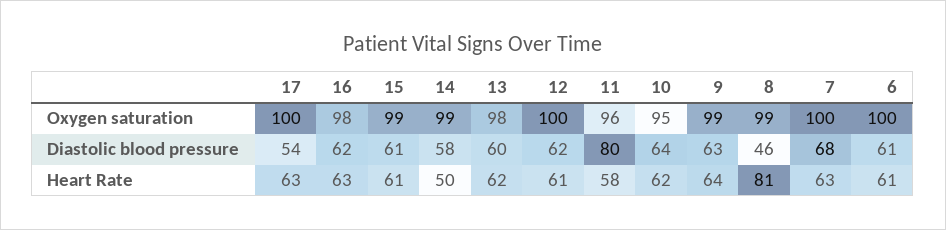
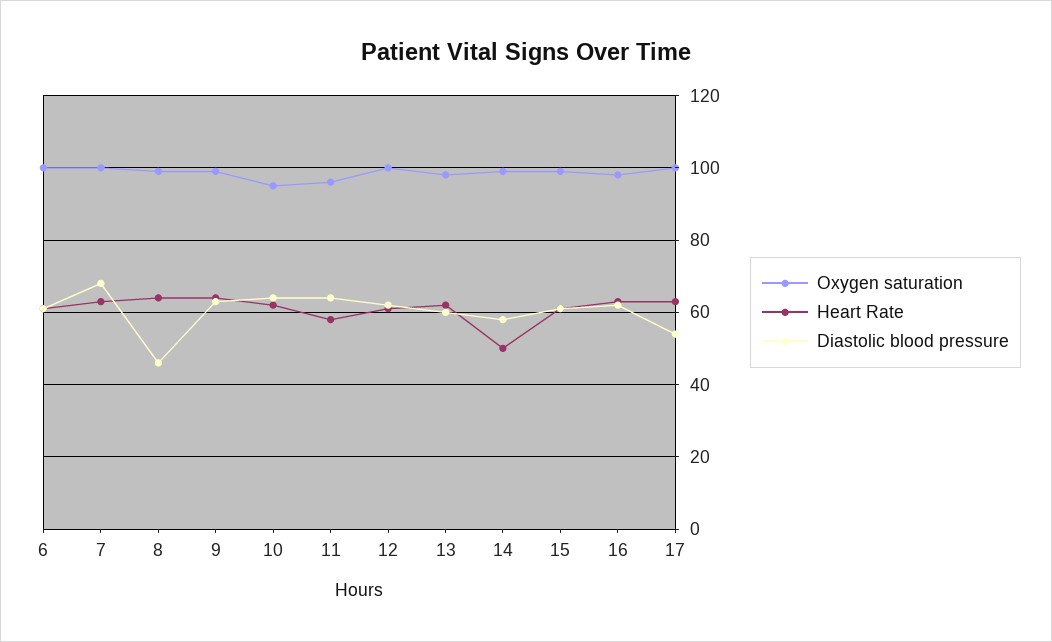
  {
    "Oxygen saturation": {
      "17": 100,
      "16": 98,
      "15": 99,
      "14": 99,
      "13": 98,
      "12": 100,
      "11": 96,
      "10": 95,
      "9": 99,
      "8": 99,
      "7": 100,
      "6": 100
    },
    "Diastolic blood pressure": {
      "17": 54,
      "16": 62,
      "15": 61,
      "14": 58,
      "13": 60,
      "12": 62,
-     "11": 80,
+     "11": 65,
      "10": 64,
      "9": 63,
      "8": 46,
      "7": 68,
      "6": 61
    },
    "Heart Rate": {
      "17": 63,
      "16": 63,
      "15": 61,
      "14": 50,
      "13": 62,
      "12": 61,
      "11": 58,
      "10": 62,
      "9": 64,
-     "8": 81,
+     "8": 65,
      "7": 63,
      "6": 61
    }
  }

